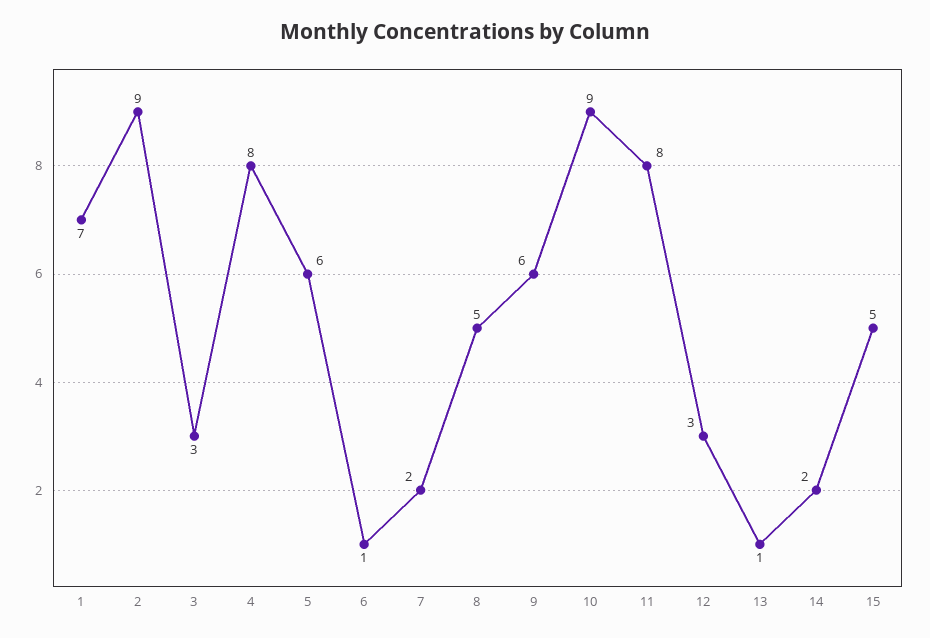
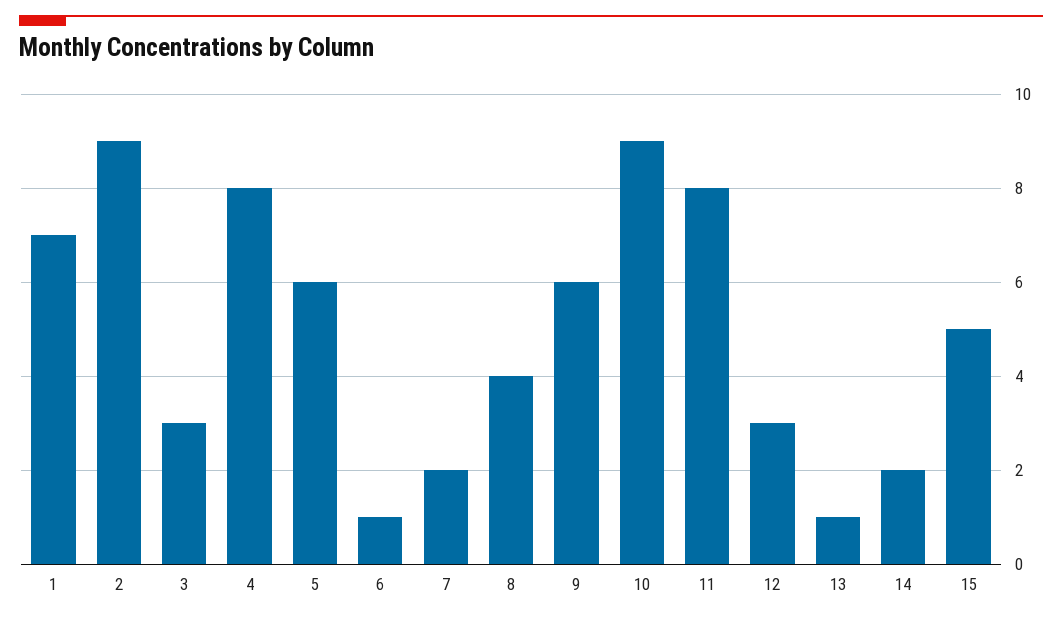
  {
    "1": 7,
    "2": 9,
    "3": 3,
    "4": 8,
    "5": 6,
    "6": 1,
    "7": 2,
-   "8": 5,
+   "8": 4,
    "9": 6,
    "10": 9,
    "11": 8,
    "12": 3,
    "13": 1,
    "14": 2,
    "15": 5
  }

